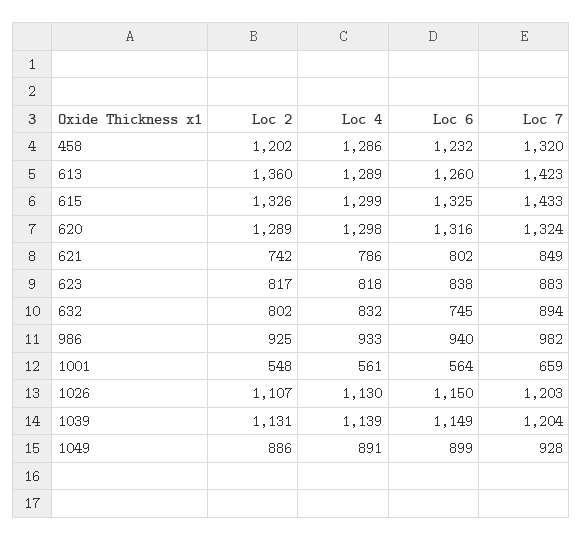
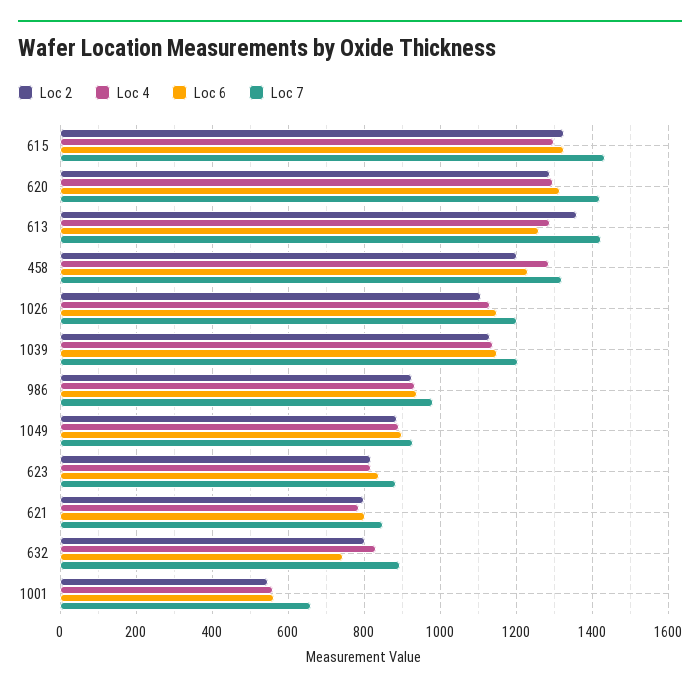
  {
    "Loc 2": {
      "458": 1202,
      "613": 1360,
      "615": 1326,
      "620": 1289,
-     "621": 742,
+     "621": 800,
      "623": 817,
      "632": 802,
      "986": 925,
      "1001": 548,
      "1026": 1107,
      "1039": 1131,
      "1049": 886
    },
    "Loc 4": {
      "458": 1286,
      "613": 1289,
      "615": 1299,
      "620": 1298,
      "621": 786,
      "623": 818,
      "632": 832,
      "986": 933,
      "1001": 561,
      "1026": 1130,
      "1039": 1139,
      "1049": 891
    },
    "Loc 6": {
      "458": 1232,
      "613": 1260,
      "615": 1325,
      "620": 1316,
      "621": 802,
      "623": 838,
      "632": 745,
      "986": 940,
      "1001": 564,
      "1026": 1150,
      "1039": 1149,
      "1049": 899
    },
    "Loc 7": {
      "458": 1320,
      "613": 1423,
      "615": 1433,
-     "620": 1324,
+     "620": 1420,
      "621": 849,
      "623": 883,
      "632": 894,
      "986": 982,
      "1001": 659,
      "1026": 1203,
      "1039": 1204,
      "1049": 928
    }
  }

